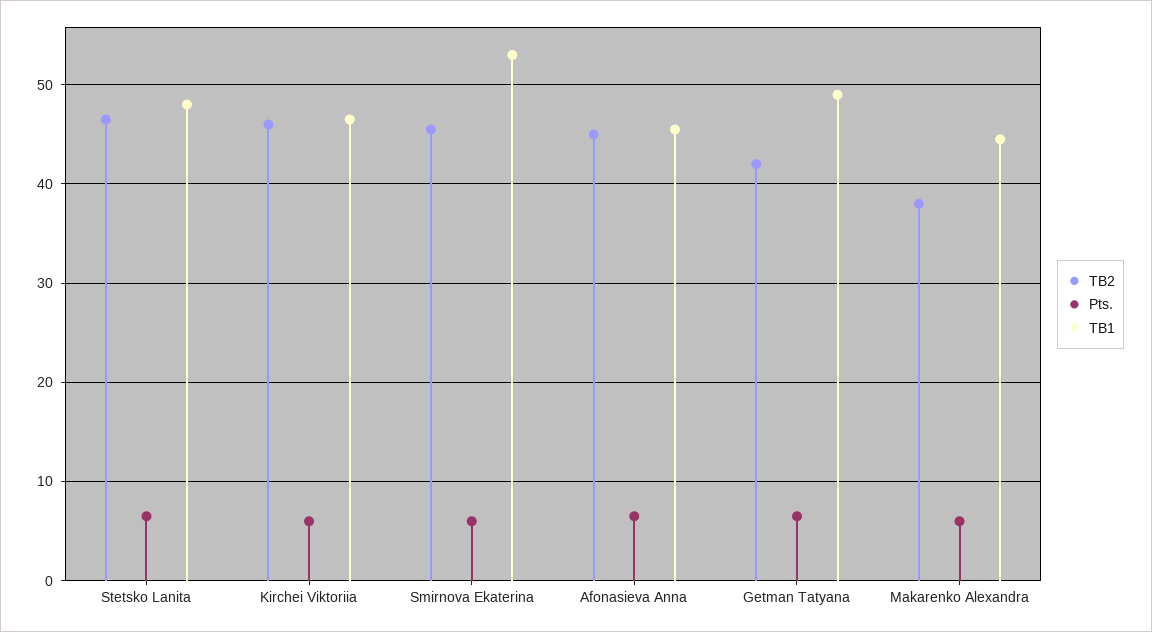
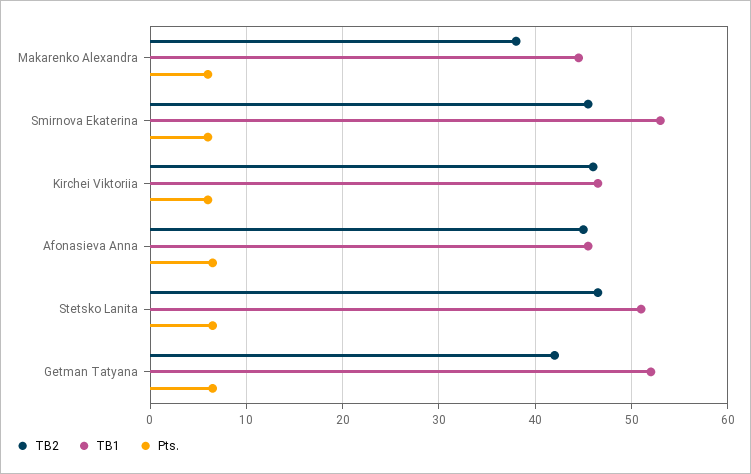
  {
    "TB2": {
      "Stetsko Lanita": 47,
      "Kirchei Viktoriia": 46,
      "Smirnova Ekaterina": 46,
      "Afonasieva Anna": 45,
      "Getman Tatyana": 42,
      "Makarenko Alexandra": 38
    },
    "Pts.": {
      "Stetsko Lanita": 7,
      "Kirchei Viktoriia": 6,
      "Smirnova Ekaterina": 6,
      "Afonasieva Anna": 7,
      "Getman Tatyana": 7,
      "Makarenko Alexandra": 6
    },
    "TB1": {
-     "Stetsko Lanita": 48,
+     "Stetsko Lanita": 51,
      "Kirchei Viktoriia": 47,
      "Smirnova Ekaterina": 53,
      "Afonasieva Anna": 46,
-     "Getman Tatyana": 49,
+     "Getman Tatyana": 52,
      "Makarenko Alexandra": 45
    }
  }

